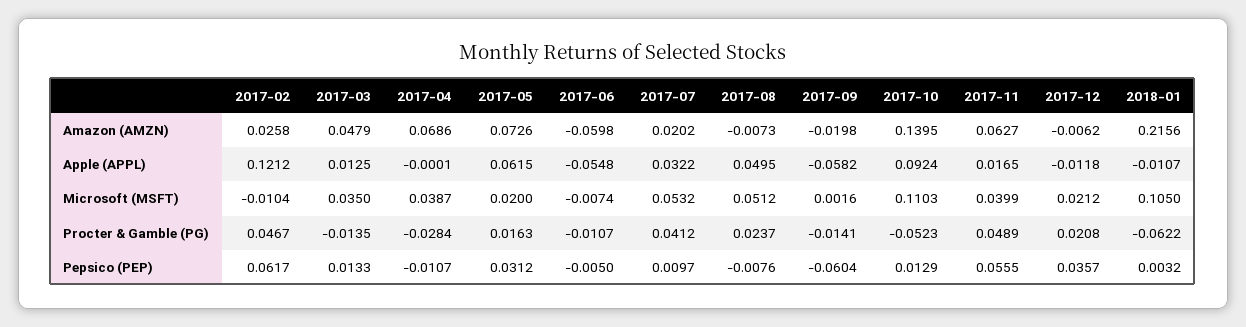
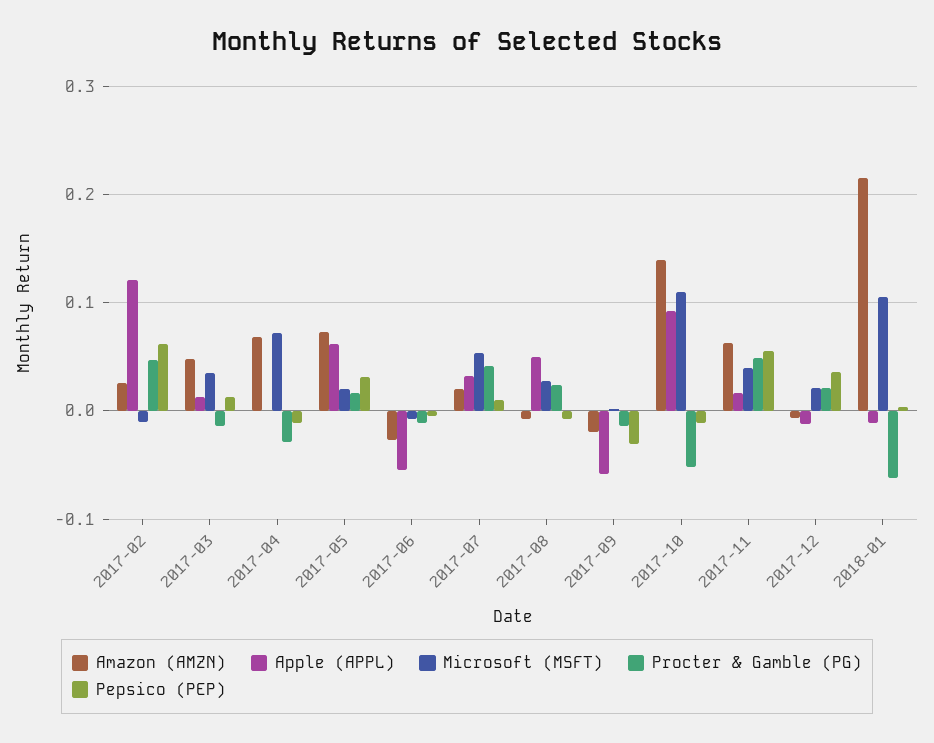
  {
    "Amazon (AMZN)": {
      "2017-02": 0.0258,
      "2017-03": 0.0479,
      "2017-04": 0.0686,
      "2017-05": 0.0726,
-     "2017-06": -0.0598,
+     "2017-06": -0.03,
      "2017-07": 0.0202,
      "2017-08": -0.0073,
      "2017-09": -0.0198,
      "2017-10": 0.1395,
      "2017-11": 0.0627,
      "2017-12": -0.0062,
      "2018-01": 0.2156
    },
    "Apple (APPL)": {
      "2017-02": 0.1212,
      "2017-03": 0.0125,
      "2017-04": -0.0001,
      "2017-05": 0.0615,
      "2017-06": -0.0548,
      "2017-07": 0.0322,
      "2017-08": 0.0495,
      "2017-09": -0.0582,
      "2017-10": 0.0924,
      "2017-11": 0.0165,
      "2017-12": -0.0118,
      "2018-01": -0.0107
    },
    "Microsoft (MSFT)": {
      "2017-02": -0.0104,
      "2017-03": 0.035,
-     "2017-04": 0.0387,
+     "2017-04": 0.07,
      "2017-05": 0.02,
      "2017-06": -0.0074,
      "2017-07": 0.0532,
-     "2017-08": 0.0512,
+     "2017-08": 0.03,
      "2017-09": 0.0016,
      "2017-10": 0.1103,
      "2017-11": 0.0399,
      "2017-12": 0.0212,
      "2018-01": 0.105
    },
    "Procter & Gamble (PG)": {
      "2017-02": 0.0467,
      "2017-03": -0.0135,
      "2017-04": -0.0284,
      "2017-05": 0.0163,
      "2017-06": -0.0107,
      "2017-07": 0.0412,
      "2017-08": 0.0237,
      "2017-09": -0.0141,
      "2017-10": -0.0523,
      "2017-11": 0.0489,
      "2017-12": 0.0208,
      "2018-01": -0.0622
    },
    "Pepsico (PEP)": {
      "2017-02": 0.0617,
      "2017-03": 0.0133,
      "2017-04": -0.0107,
      "2017-05": 0.0312,
      "2017-06": -0.005,
      "2017-07": 0.0097,
      "2017-08": -0.0076,
-     "2017-09": -0.0604,
+     "2017-09": -0.03,
-     "2017-10": 0.0129,
+     "2017-10": -0.01,
      "2017-11": 0.0555,
      "2017-12": 0.0357,
      "2018-01": 0.0032
    }
  }

